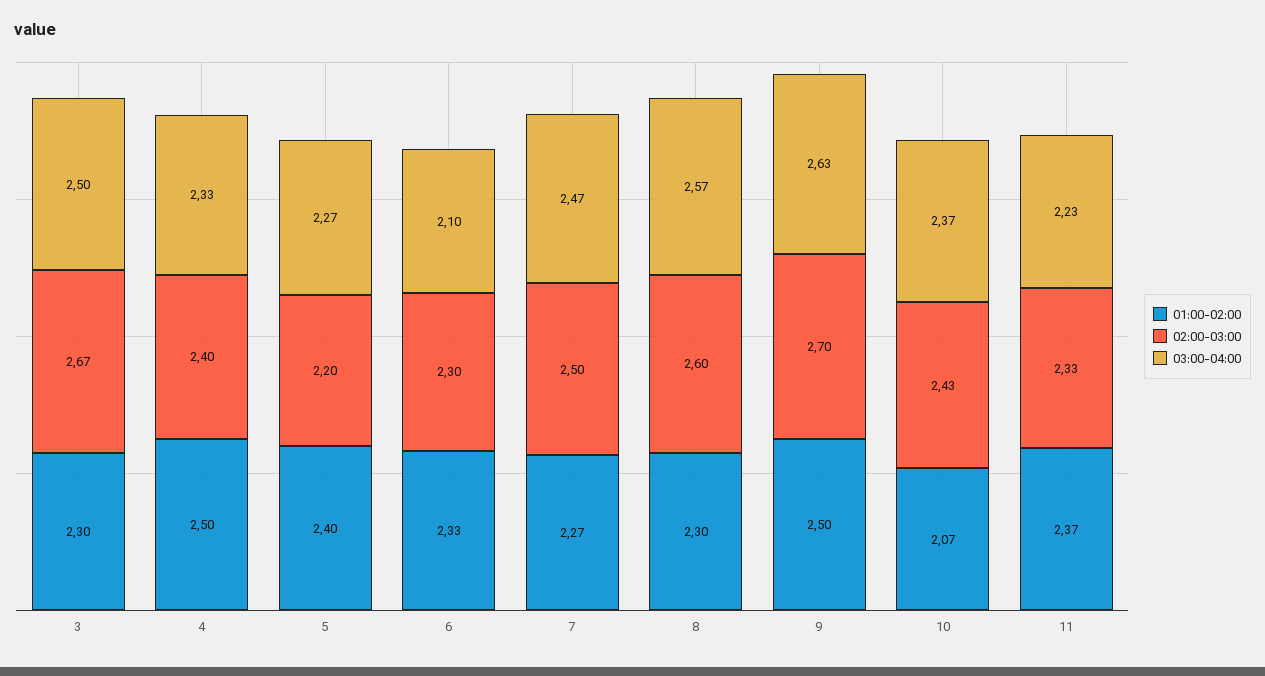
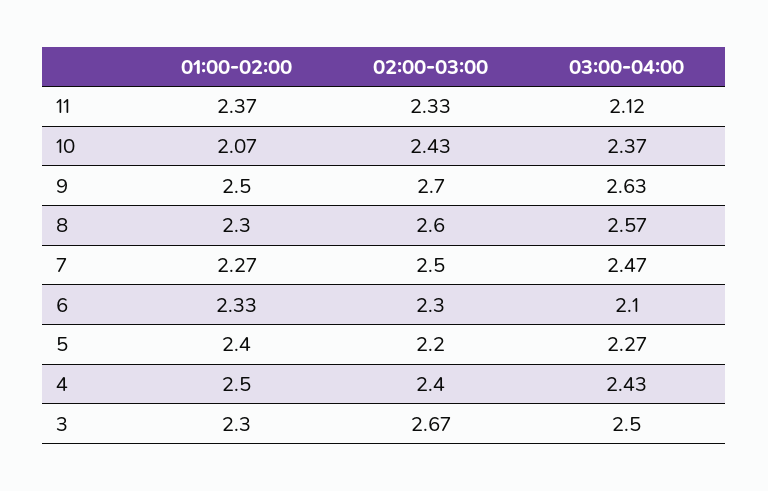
  {
    "01:00-02:00": {
      "3": 2.3,
      "4": 2.5,
      "5": 2.4,
      "6": 2.33,
      "7": 2.27,
      "8": 2.3,
      "9": 2.5,
      "10": 2.07,
      "11": 2.37
    },
    "02:00-03:00": {
      "3": 2.67,
      "4": 2.4,
      "5": 2.2,
      "6": 2.3,
      "7": 2.5,
      "8": 2.6,
      "9": 2.7,
      "10": 2.43,
      "11": 2.33
    },
    "03:00-04:00": {
      "3": 2.5,
-     "4": 2.33,
+     "4": 2.43,
      "5": 2.27,
      "6": 2.1,
      "7": 2.47,
      "8": 2.57,
      "9": 2.63,
      "10": 2.37,
-     "11": 2.23
+     "11": 2.12
    }
  }

